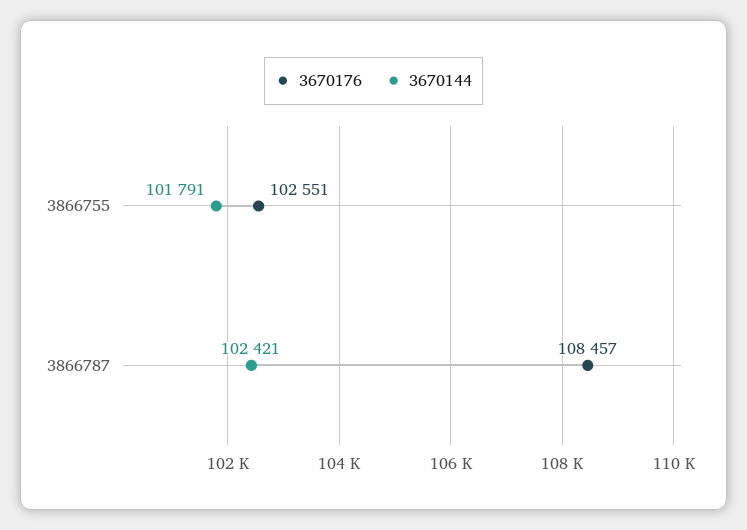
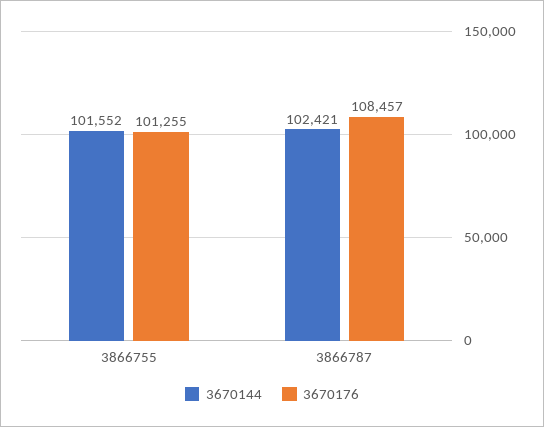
  {
    "3670176": {
-     "3866755": 102551,
+     "3866755": 101255,
      "3866787": 108457
    },
    "3670144": {
-     "3866755": 101791,
+     "3866755": 101552,
      "3866787": 102421
    }
  }

